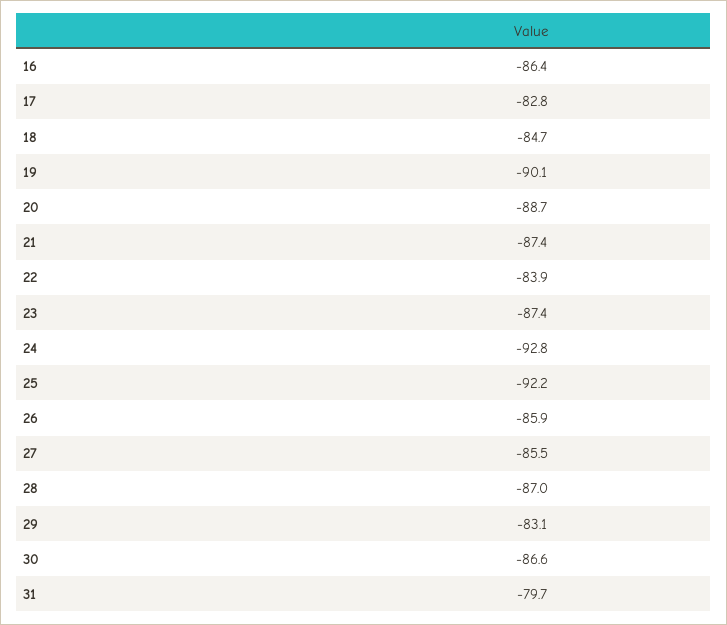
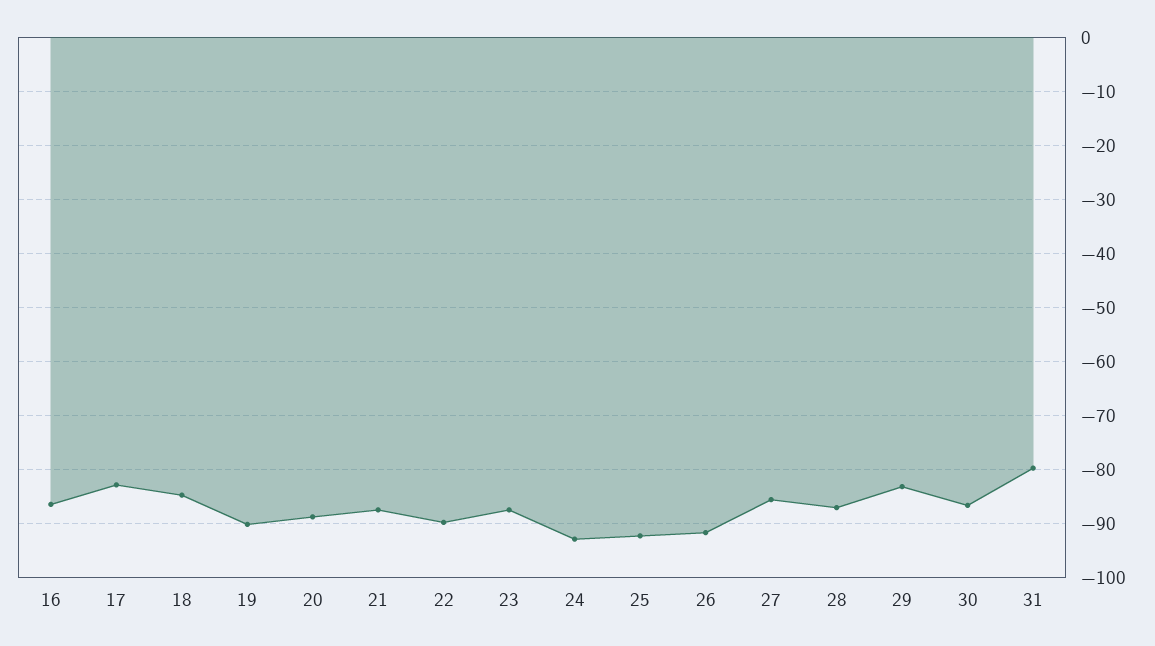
  {
    "16": -86.4,
    "17": -82.8,
    "18": -84.7,
    "19": -90.1,
    "20": -88.7,
    "21": -87.4,
-   "22": -83.9,
+   "22": -90,
    "23": -87.4,
    "24": -92.8,
    "25": -92.2,
-   "26": -85.9,
+   "26": -92,
    "27": -85.5,
    "28": -87,
    "29": -83.1,
    "30": -86.6,
    "31": -79.7
  }

